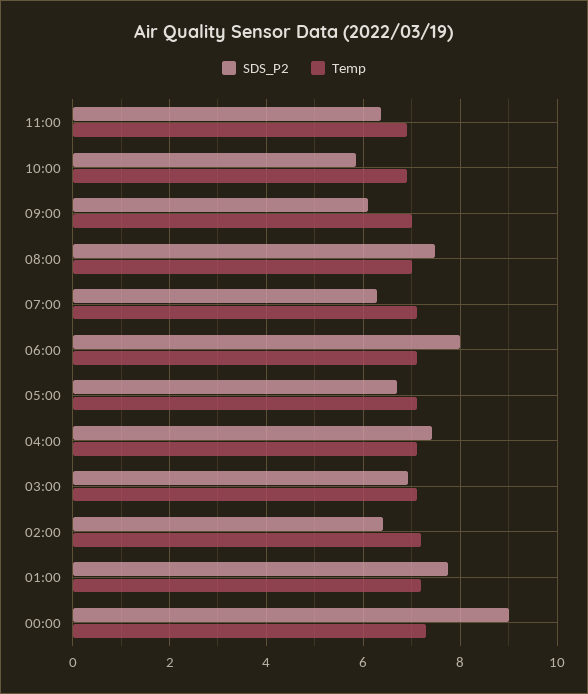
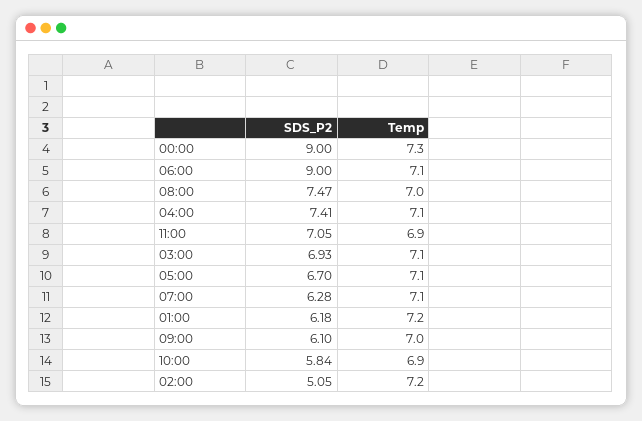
  {
    "SDS_P2": {
-     "11:00": 6.4,
+     "11:00": 7.05,
      "10:00": 5.84,
      "09:00": 6.1,
      "08:00": 7.47,
      "07:00": 6.28,
-     "06:00": 8,
+     "06:00": 9,
      "05:00": 6.7,
      "04:00": 7.41,
      "03:00": 6.93,
-     "02:00": 6.4,
+     "02:00": 5.05,
-     "01:00": 7.8,
+     "01:00": 6.18,
      "00:00": 9
    },
    "Temp": {
      "11:00": 6.9,
      "10:00": 6.9,
      "09:00": 7,
      "08:00": 7,
      "07:00": 7.1,
      "06:00": 7.1,
      "05:00": 7.1,
      "04:00": 7.1,
      "03:00": 7.1,
      "02:00": 7.2,
      "01:00": 7.2,
      "00:00": 7.3
    }
  }

